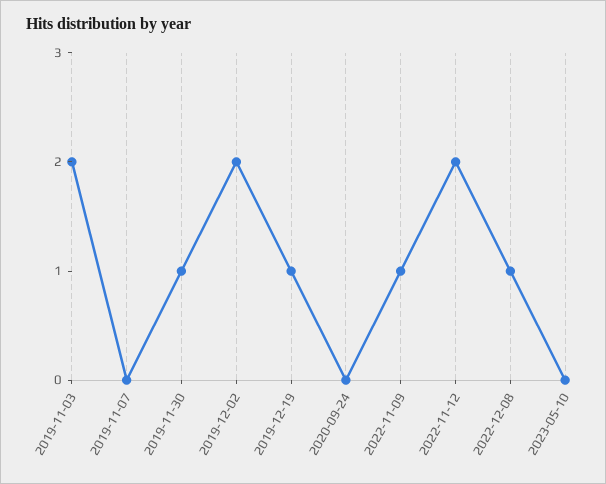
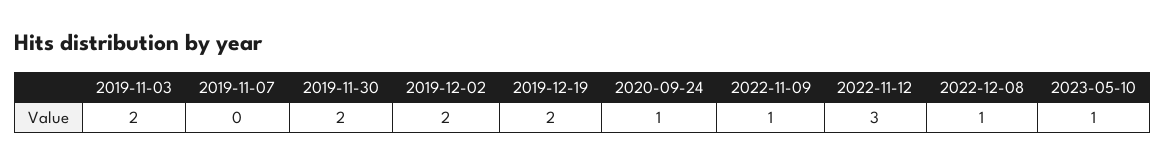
  {
    "2019-11-03": 2,
    "2019-11-07": 0,
-   "2019-11-30": 1,
+   "2019-11-30": 2,
    "2019-12-02": 2,
-   "2019-12-19": 1,
+   "2019-12-19": 2,
-   "2020-09-24": 0,
+   "2020-09-24": 1,
    "2022-11-09": 1,
-   "2022-11-12": 2,
+   "2022-11-12": 3,
    "2022-12-08": 1,
-   "2023-05-10": 0
+   "2023-05-10": 1
  }

